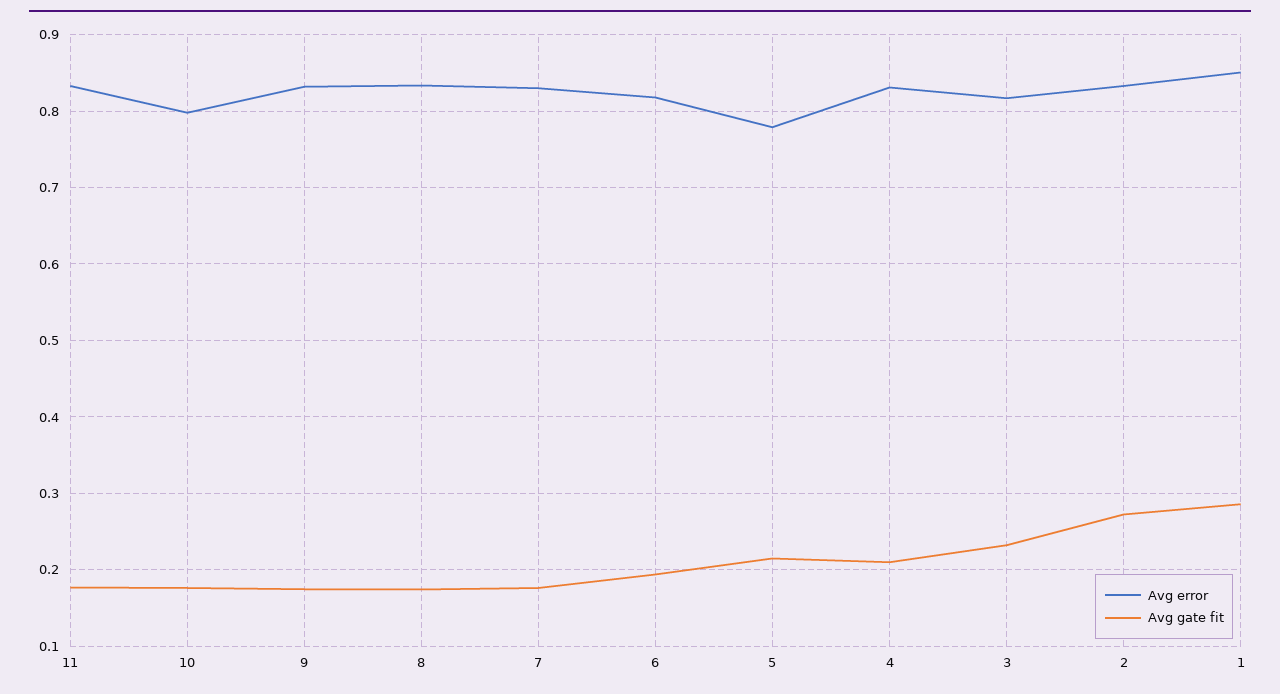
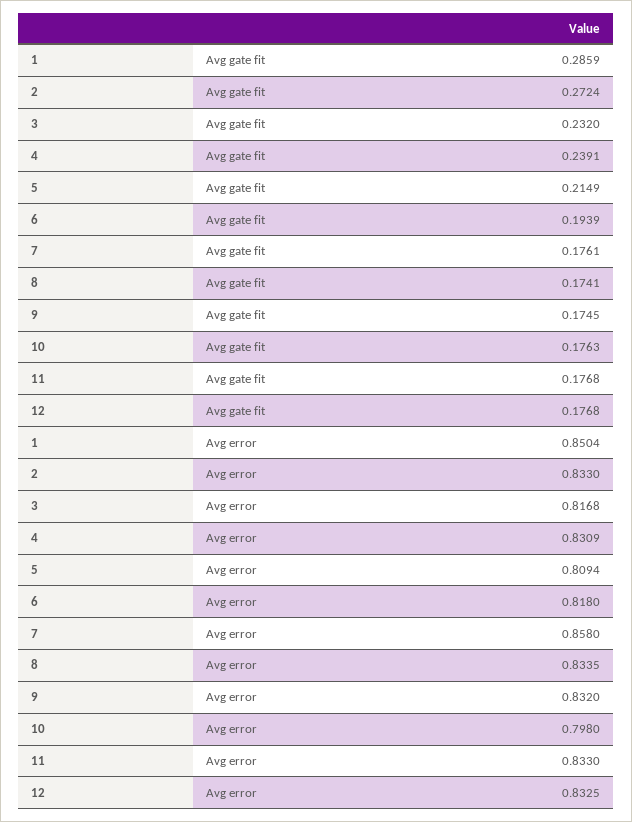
  {
    "Avg error": {
      "11": 0.833,
      "10": 0.798,
      "9": 0.832,
      "8": 0.8335,
-     "7": 0.83,
+     "7": 0.858,
      "6": 0.818,
-     "5": 0.78,
+     "5": 0.8094,
      "4": 0.8309,
      "3": 0.8168,
      "2": 0.833,
-     "1": 0.8504
+     "1": 0.8504,
+     "12": 0.8325
    },
    "Avg gate fit": {
      "11": 0.1768,
      "10": 0.1763,
      "9": 0.1745,
      "8": 0.1741,
      "7": 0.1761,
      "6": 0.1939,
      "5": 0.2149,
-     "4": 0.21,
+     "4": 0.2391,
      "3": 0.232,
      "2": 0.2724,
-     "1": 0.2859
+     "1": 0.2859,
+     "12": 0.1768
    }
  }

